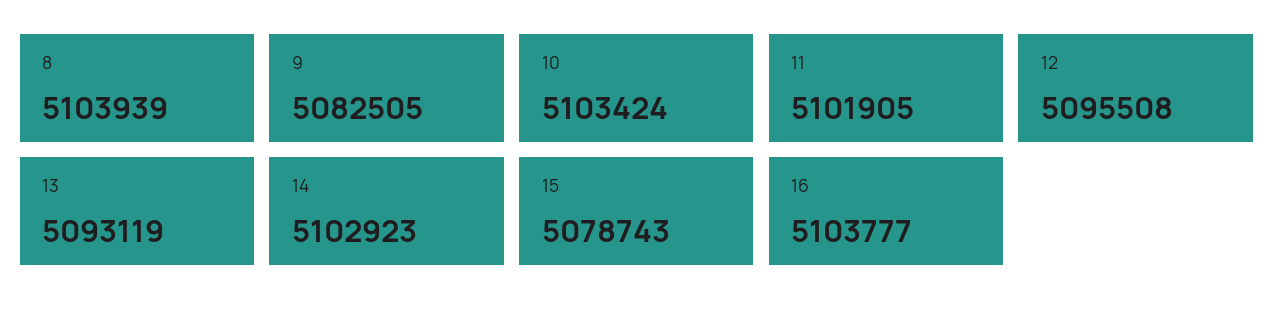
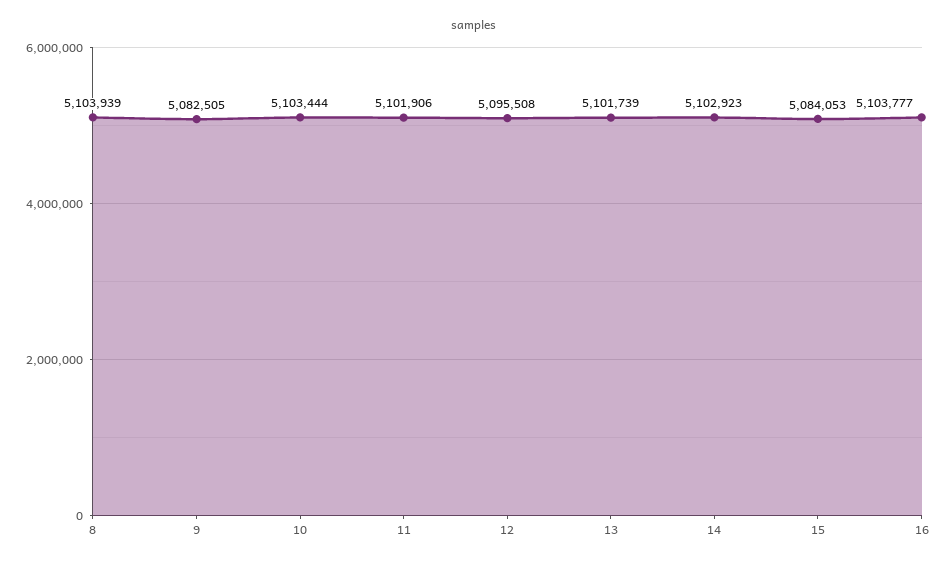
  {
    "8": 5103939,
    "9": 5082505,
-   "10": 5103424,
+   "10": 5103444,
-   "11": 5101905,
+   "11": 5101906,
    "12": 5095508,
-   "13": 5093119,
+   "13": 5101739,
    "14": 5102923,
-   "15": 5078743,
+   "15": 5084053,
    "16": 5103777
  }

